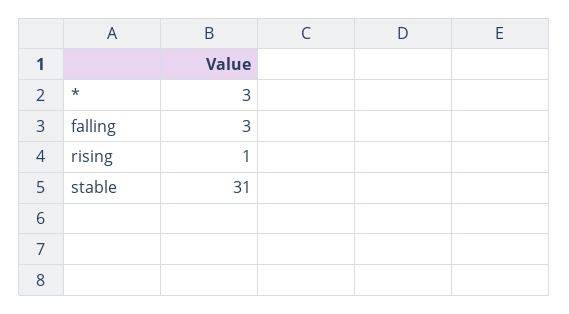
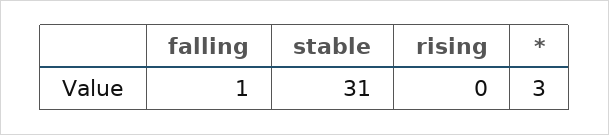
  {
    "*": 3,
-   "falling": 3,
+   "falling": 1,
-   "rising": 1,
+   "rising": 0,
    "stable": 31
  }

